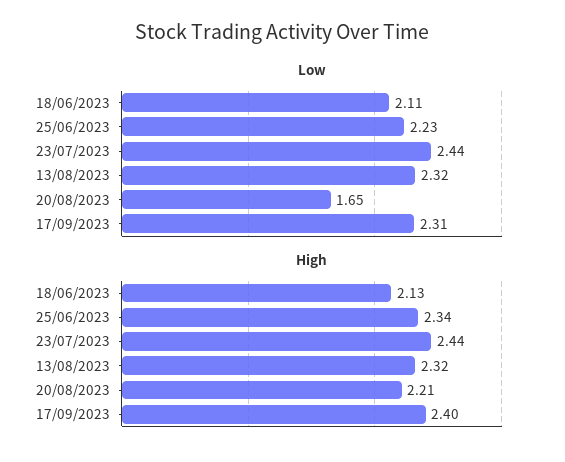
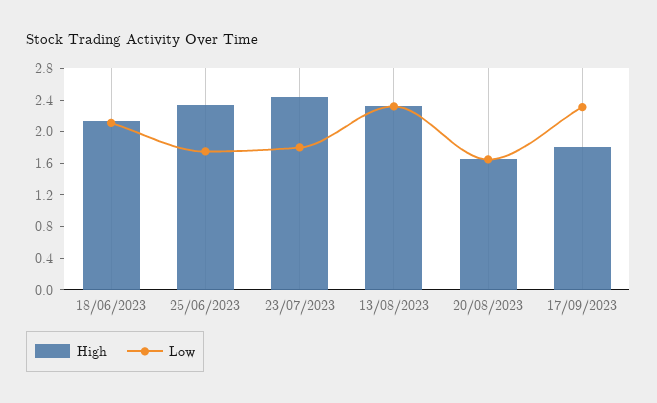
  {
    "Low": {
      "18/06/2023": 2.11,
-     "25/06/2023": 2.23,
+     "25/06/2023": 1.8,
-     "23/07/2023": 2.44,
+     "23/07/2023": 1.8,
      "13/08/2023": 2.32,
      "20/08/2023": 1.65,
      "17/09/2023": 2.31
    },
    "High": {
      "18/06/2023": 2.13,
      "25/06/2023": 2.34,
      "23/07/2023": 2.44,
      "13/08/2023": 2.32,
-     "20/08/2023": 2.21,
+     "20/08/2023": 1.6,
-     "17/09/2023": 2.4
+     "17/09/2023": 1.8
    }
  }

